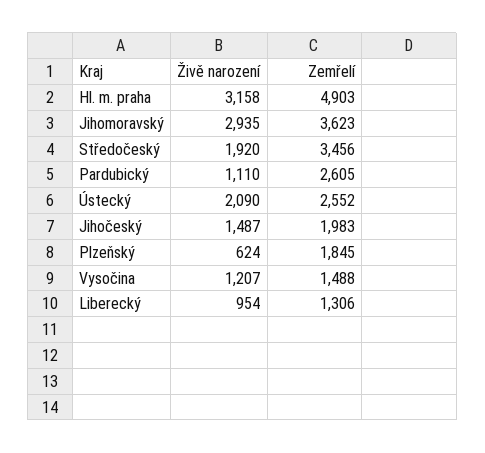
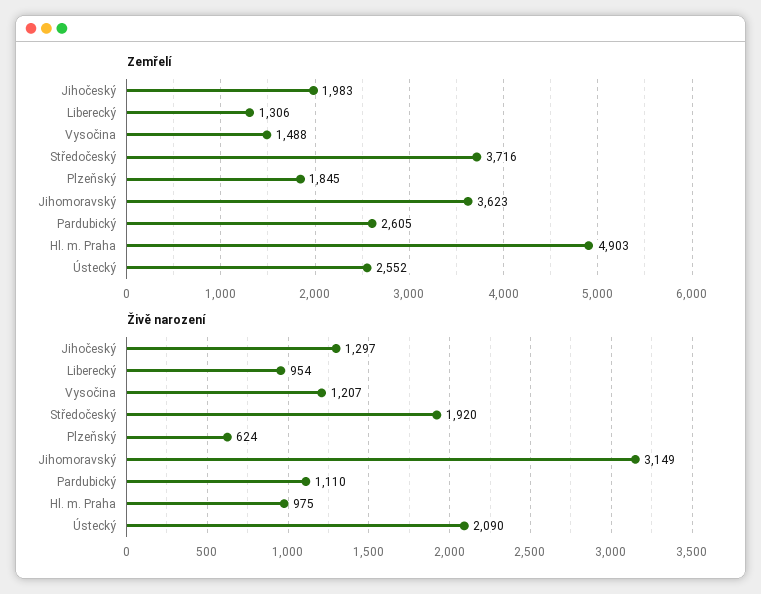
  {
    "Živě narození": {
-     "Hl. m. praha": 3158,
+     "Hl. m. praha": 975,
-     "Jihomoravský": 2935,
+     "Jihomoravský": 3149,
      "Středočeský": 1920,
      "Pardubický": 1110,
      "Ústecký": 2090,
-     "Jihočeský": 1487,
+     "Jihočeský": 1297,
      "Plzeňský": 624,
      "Vysočina": 1207,
      "Liberecký": 954
    },
    "Zemřelí": {
      "Hl. m. praha": 4903,
      "Jihomoravský": 3623,
-     "Středočeský": 3456,
+     "Středočeský": 3716,
      "Pardubický": 2605,
      "Ústecký": 2552,
      "Jihočeský": 1983,
      "Plzeňský": 1845,
      "Vysočina": 1488,
      "Liberecký": 1306
    }
  }

